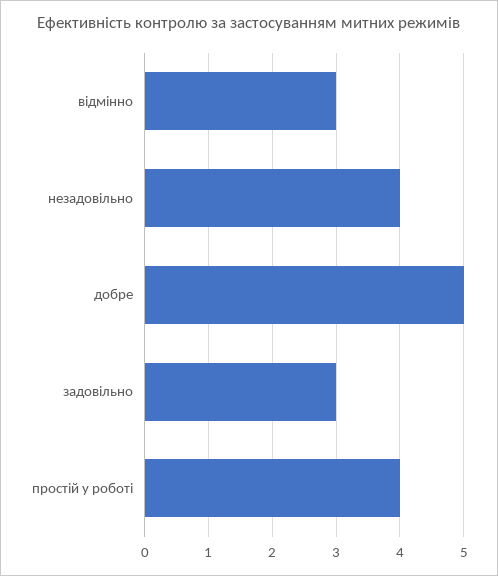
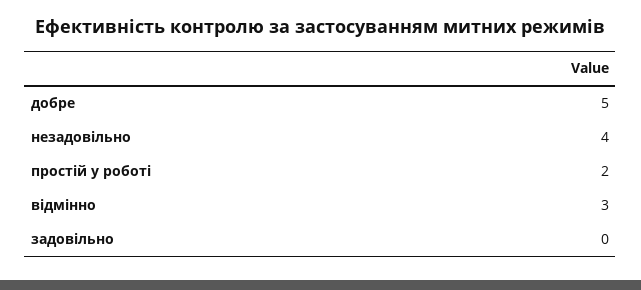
  {
    "відмінно": 3,
    "незадовільно": 4,
    "добре": 5,
-   "задовільно": 3,
+   "задовільно": 0,
-   "простій у роботі": 4
+   "простій у роботі": 2
  }

